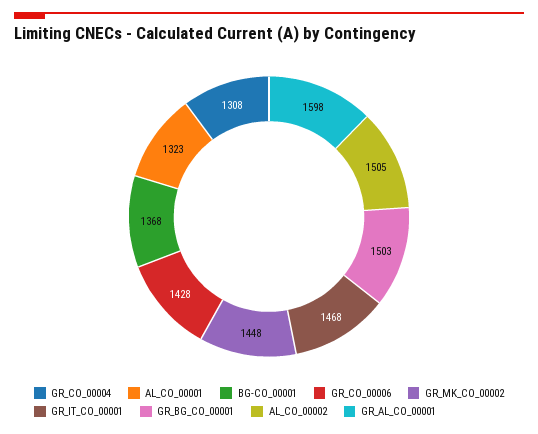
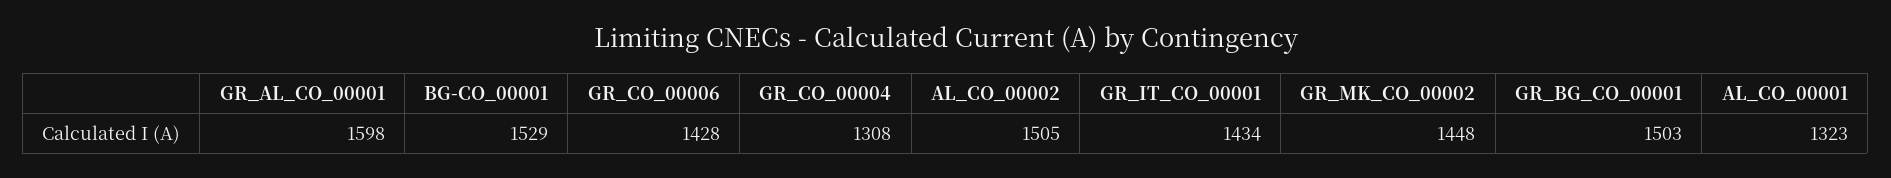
  {
    "GR_CO_00004": 1308,
    "AL_CO_00001": 1323,
-   "BG-CO_00001": 1368,
+   "BG-CO_00001": 1529,
    "GR_CO_00006": 1428,
    "GR_MK_CO_00002": 1448,
-   "GR_IT_CO_00001": 1468,
+   "GR_IT_CO_00001": 1434,
    "GR_BG_CO_00001": 1503,
    "AL_CO_00002": 1505,
    "GR_AL_CO_00001": 1598
  }

